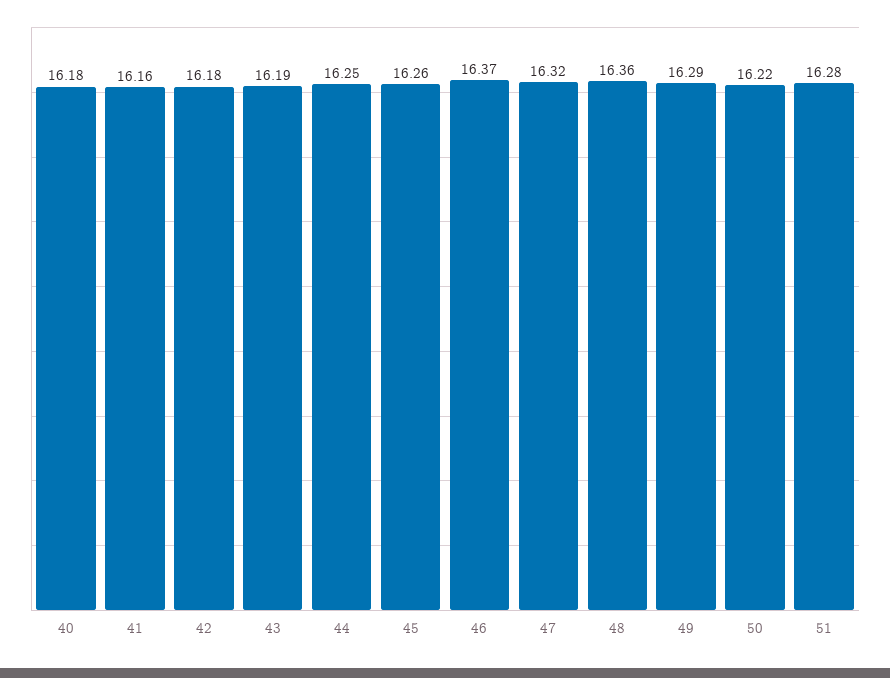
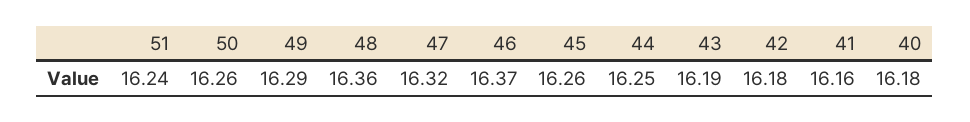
  {
    "40": 16.18,
    "41": 16.16,
    "42": 16.18,
    "43": 16.19,
    "44": 16.25,
    "45": 16.26,
    "46": 16.37,
    "47": 16.32,
    "48": 16.36,
    "49": 16.29,
-   "50": 16.22,
+   "50": 16.26,
-   "51": 16.28
+   "51": 16.24
  }

